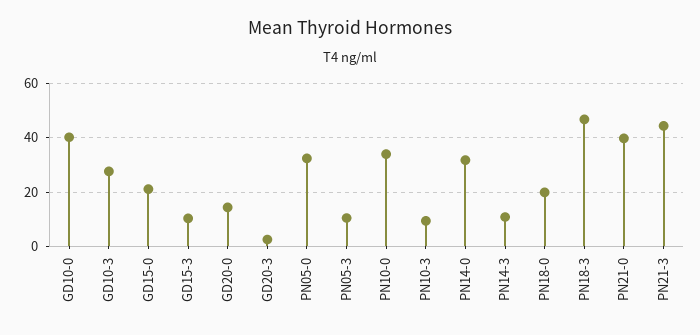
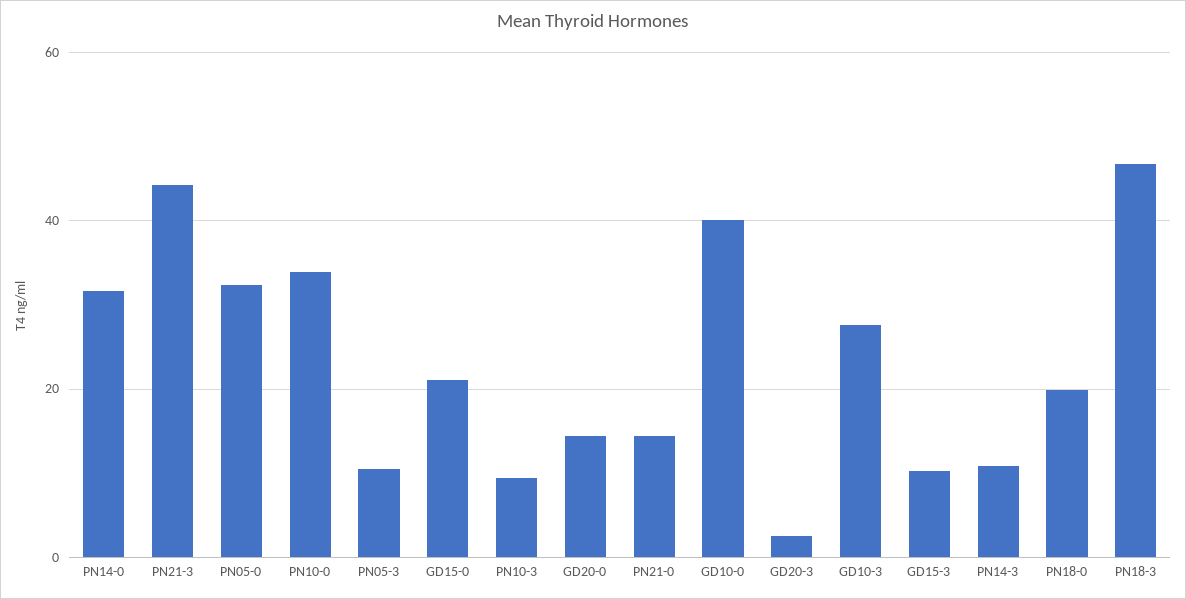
  {
    "GD10-0": 40,
    "GD10-3": 28,
    "GD15-0": 22,
    "GD15-3": 10,
    "GD20-0": 14,
    "GD20-3": 2,
    "PN05-0": 32,
    "PN05-3": 10,
    "PN10-0": 34,
    "PN10-3": 10,
    "PN14-0": 32,
    "PN14-3": 10,
    "PN18-0": 20,
    "PN18-3": 46,
-   "PN21-0": 40,
+   "PN21-0": 14,
    "PN21-3": 44
  }

